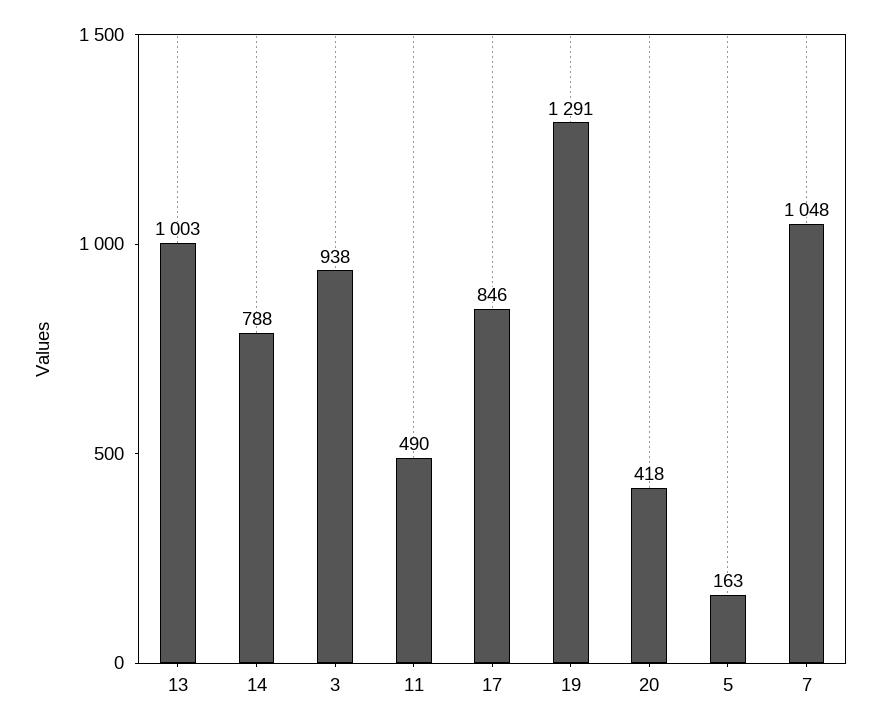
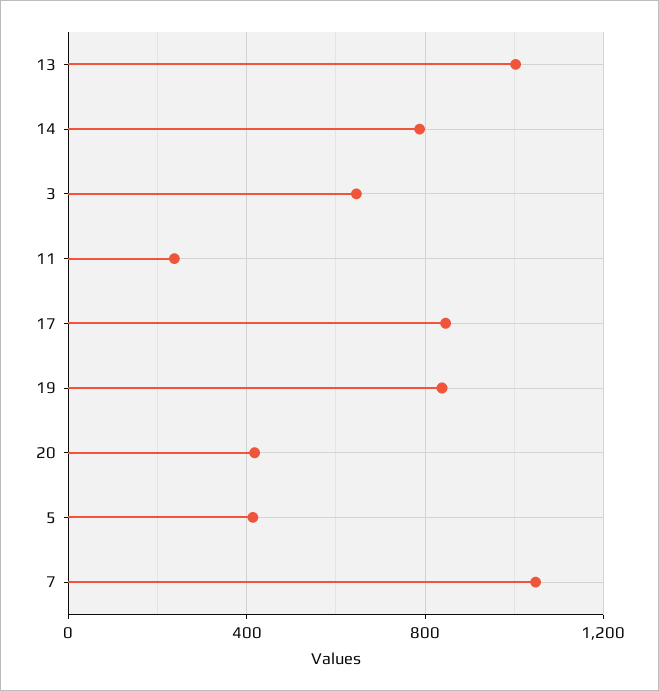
  {
    "13": 1003,
    "14": 788,
-   "3": 938,
+   "3": 650,
-   "11": 490,
+   "11": 250,
    "17": 846,
-   "19": 1291,
+   "19": 850,
    "20": 418,
-   "5": 163,
+   "5": 400,
    "7": 1048
  }

